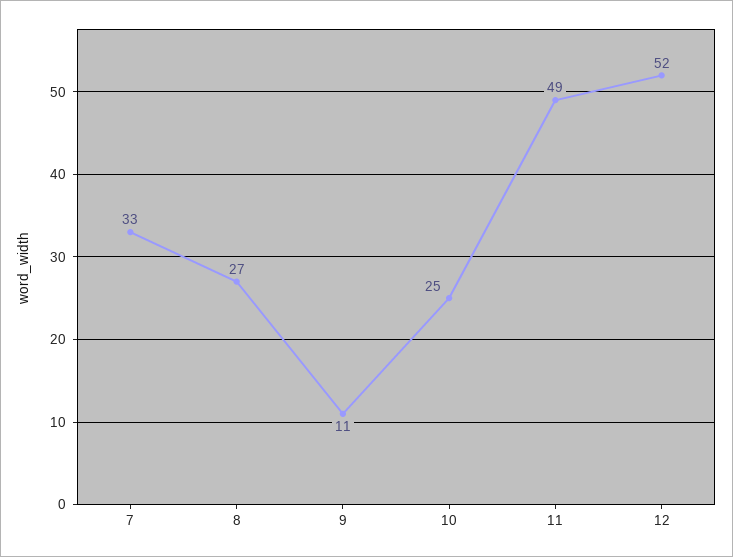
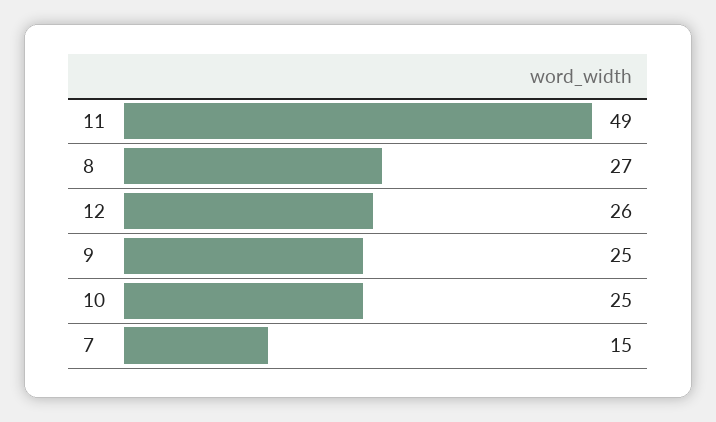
  {
-   "7": 33,
+   "7": 15,
    "8": 27,
-   "9": 11,
+   "9": 25,
    "10": 25,
    "11": 49,
-   "12": 52
+   "12": 26
  }

